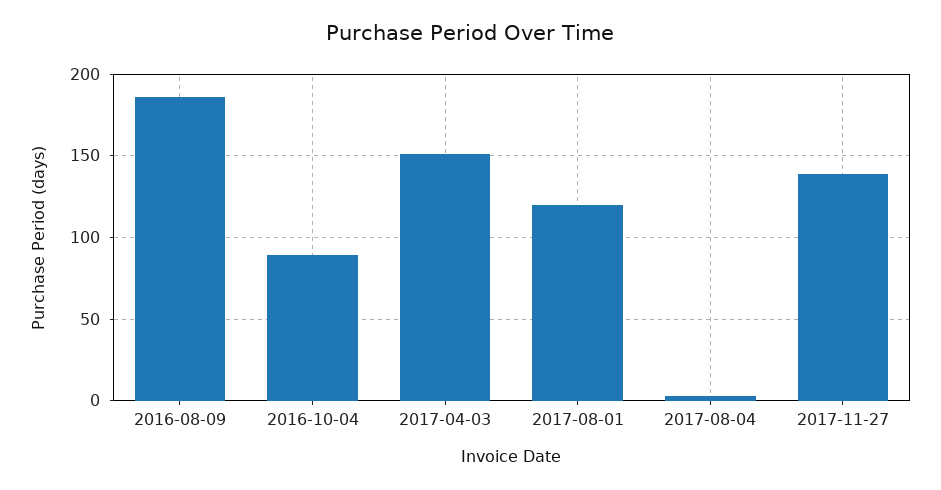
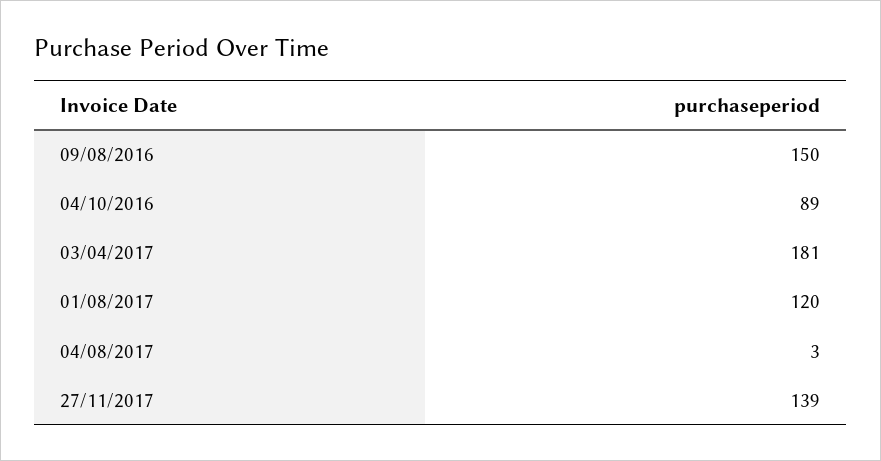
  {
-   "2016-08-09": 185,
+   "2016-08-09": 150,
    "2016-10-04": 89,
-   "2017-04-03": 150,
+   "2017-04-03": 181,
    "2017-08-01": 120,
    "2017-08-04": 3,
    "2017-11-27": 139
  }

